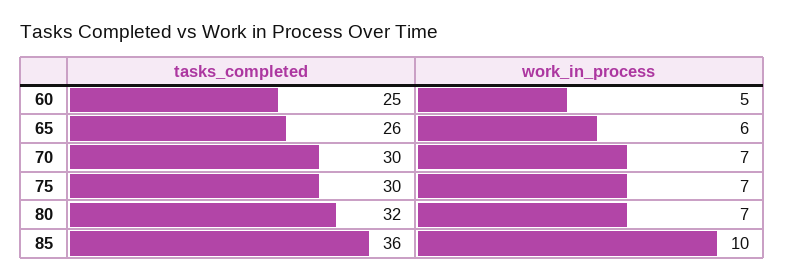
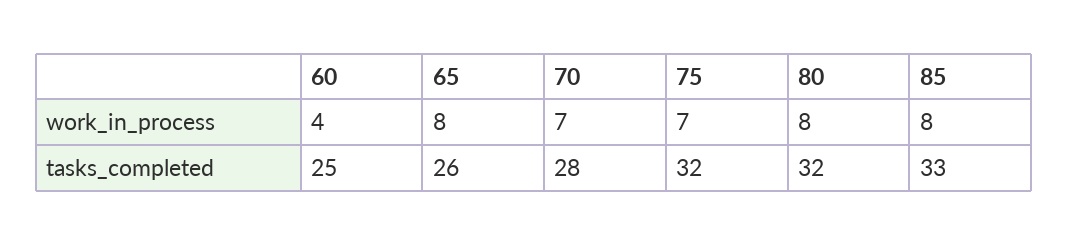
  {
    "tasks_completed": {
      "60": 25,
      "65": 26,
-     "70": 30,
+     "70": 28,
-     "75": 30,
+     "75": 32,
      "80": 32,
-     "85": 36
+     "85": 33
    },
    "work_in_process": {
-     "60": 5,
+     "60": 4,
-     "65": 6,
+     "65": 8,
      "70": 7,
      "75": 7,
-     "80": 7,
+     "80": 8,
-     "85": 10
+     "85": 8
    }
  }

